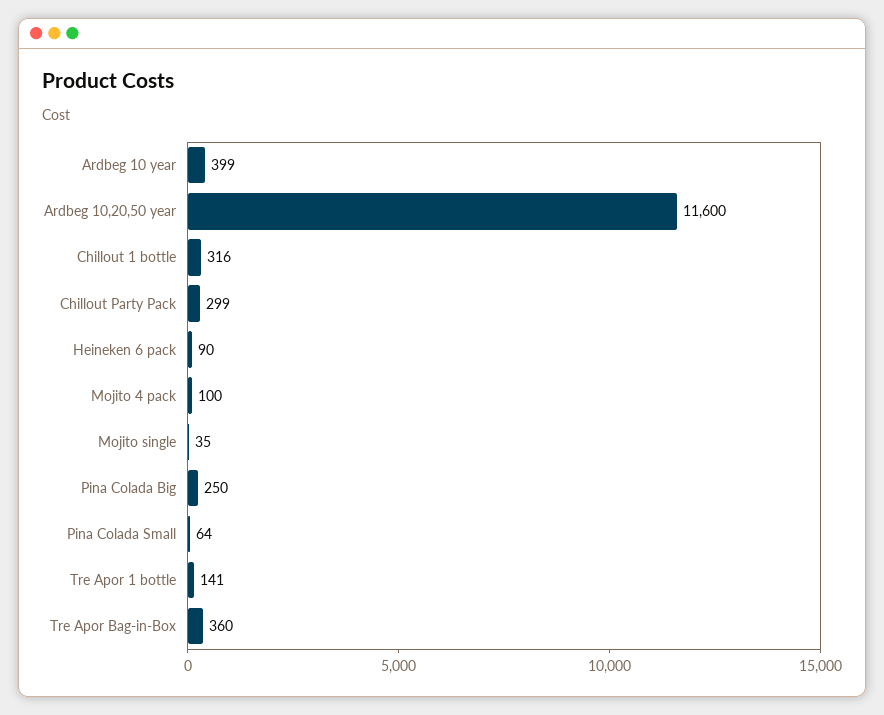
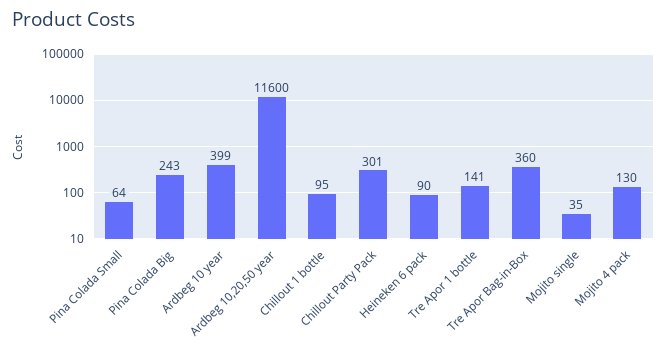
  {
    "Ardbeg 10 year": 399,
    "Ardbeg 10,20,50 year": 11600,
-   "Chillout 1 bottle": 316,
+   "Chillout 1 bottle": 95,
-   "Chillout Party Pack": 299,
+   "Chillout Party Pack": 301,
    "Heineken 6 pack": 90,
-   "Mojito 4 pack": 100,
+   "Mojito 4 pack": 130,
    "Mojito single": 35,
-   "Pina Colada Big": 250,
+   "Pina Colada Big": 243,
    "Pina Colada Small": 64,
    "Tre Apor 1 bottle": 141,
    "Tre Apor Bag-in-Box": 360
  }

